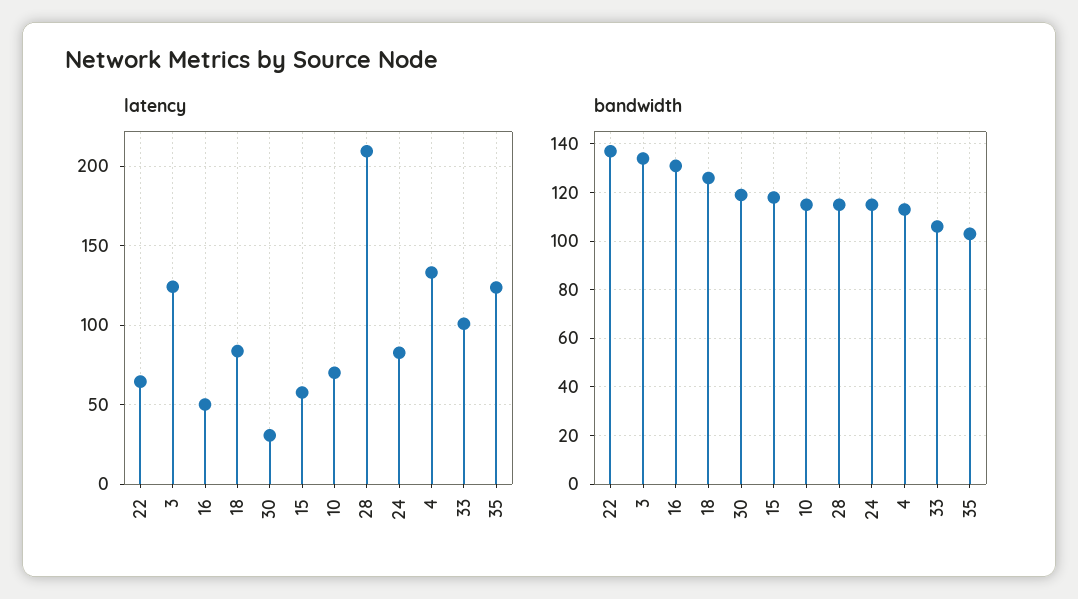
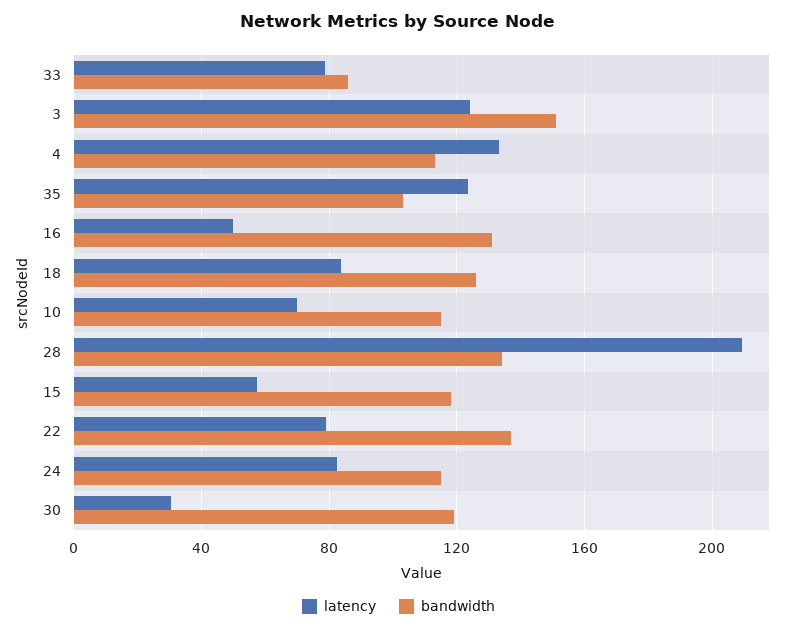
  {
    "latency": {
-     "22": 65,
+     "22": 80,
      "3": 125,
      "16": 50,
      "18": 85,
      "30": 30,
      "15": 60,
      "10": 70,
      "28": 210,
      "24": 85,
      "4": 135,
-     "33": 100,
+     "33": 80,
      "35": 125
    },
    "bandwidth": {
      "22": 135,
-     "3": 135,
+     "3": 150,
      "16": 130,
      "18": 125,
      "30": 120,
      "15": 120,
      "10": 115,
-     "28": 115,
+     "28": 135,
      "24": 115,
      "4": 115,
-     "33": 105,
+     "33": 85,
      "35": 105
    }
  }

